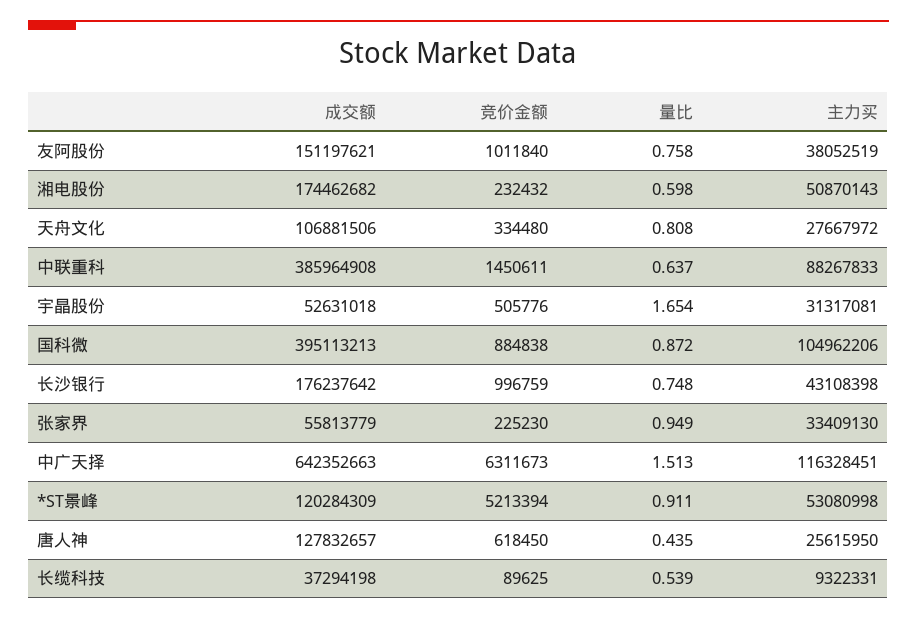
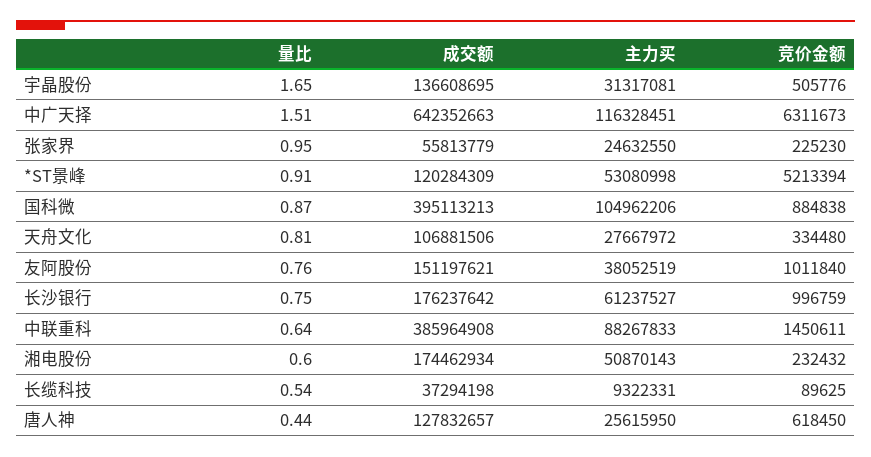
  {
    "成交额": {
      "友阿股份": 151197621,
-     "湘电股份": 174462682,
+     "湘电股份": 174462934,
      "天舟文化": 106881506,
      "中联重科": 385964908,
-     "宇晶股份": 52631018,
+     "宇晶股份": 136608695,
      "国科微": 395113213,
      "长沙银行": 176237642,
      "张家界": 55813779,
      "中广天择": 642352663,
      "*ST景峰": 120284309,
      "唐人神": 127832657,
      "长缆科技": 37294198
    },
    "竞价金额": {
      "友阿股份": 1011840,
      "湘电股份": 232432,
      "天舟文化": 334480,
      "中联重科": 1450611,
      "宇晶股份": 505776,
      "国科微": 884838,
      "长沙银行": 996759,
      "张家界": 225230,
      "中广天择": 6311673,
      "*ST景峰": 5213394,
      "唐人神": 618450,
      "长缆科技": 89625
    },
    "量比": {
      "友阿股份": 0.758,
      "湘电股份": 0.598,
      "天舟文化": 0.808,
      "中联重科": 0.637,
      "宇晶股份": 1.654,
      "国科微": 0.872,
      "长沙银行": 0.748,
      "张家界": 0.949,
      "中广天择": 1.513,
      "*ST景峰": 0.911,
      "唐人神": 0.435,
      "长缆科技": 0.539
    },
    "主力买": {
      "友阿股份": 38052519,
      "湘电股份": 50870143,
      "天舟文化": 27667972,
      "中联重科": 88267833,
      "宇晶股份": 31317081,
      "国科微": 104962206,
-     "长沙银行": 43108398,
+     "长沙银行": 61237527,
-     "张家界": 33409130,
+     "张家界": 24632550,
      "中广天择": 116328451,
      "*ST景峰": 53080998,
      "唐人神": 25615950,
      "长缆科技": 9322331
    }
  }

